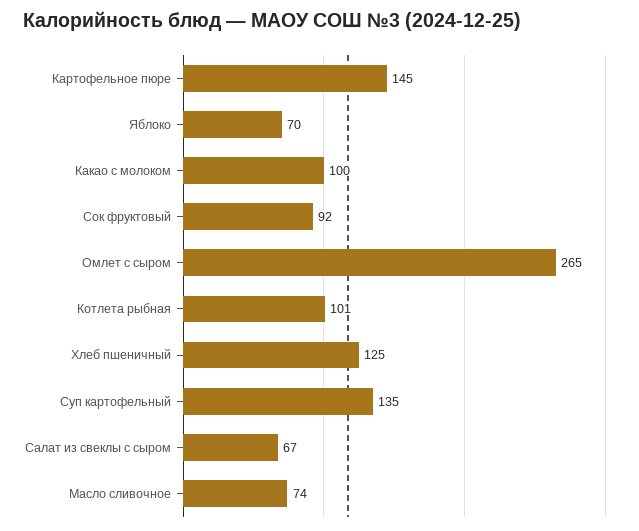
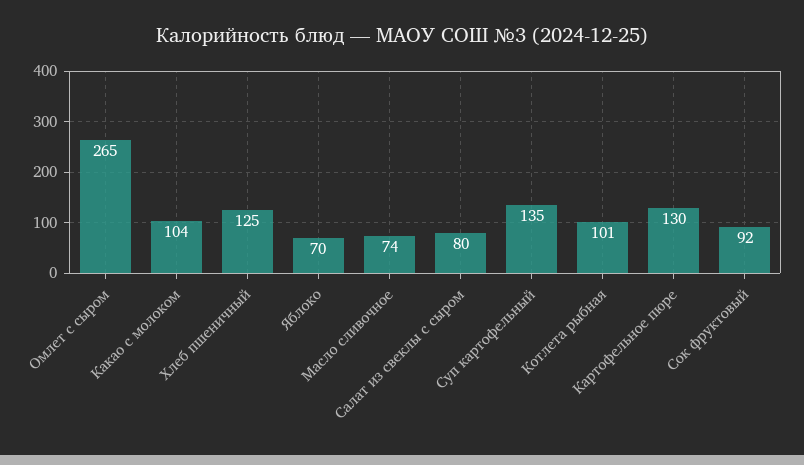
  {
-   "Картофельное пюре": 145,
+   "Картофельное пюре": 130,
    "Яблоко": 70,
-   "Какао с молоком": 100,
+   "Какао с молоком": 104,
    "Сок фруктовый": 92,
    "Омлет с сыром": 265,
    "Котлета рыбная": 101,
    "Хлеб пшеничный": 125,
    "Суп картофельный": 135,
-   "Салат из свеклы с сыром": 67,
+   "Салат из свеклы с сыром": 80,
    "Масло сливочное": 74
  }

